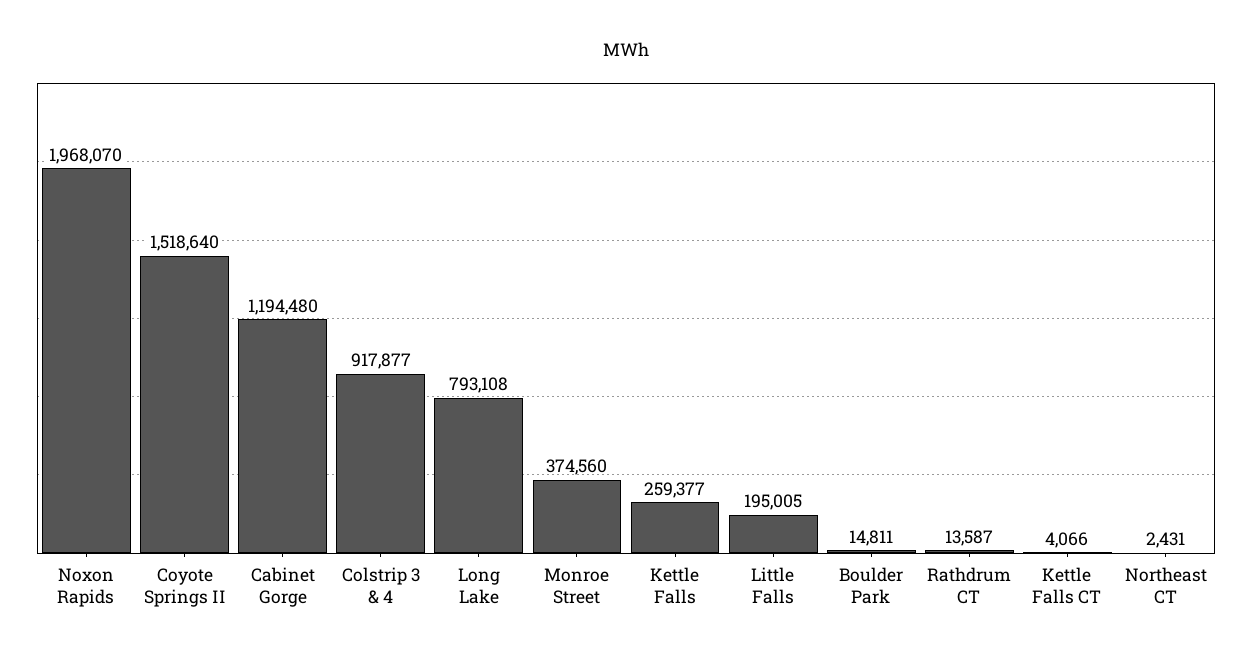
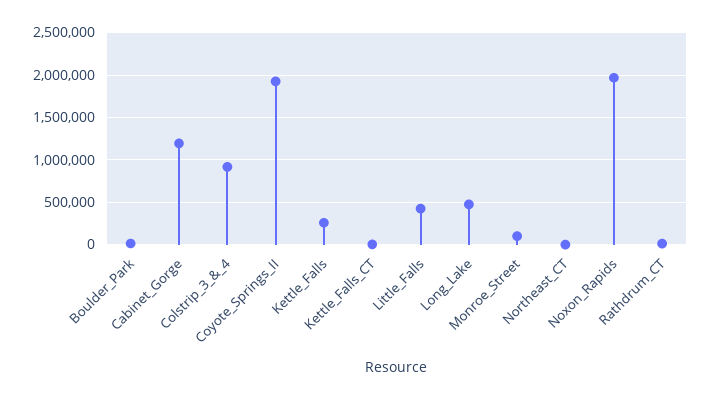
  {
    "Noxon Rapids": 1968070,
-   "Coyote Springs II": 1518640,
+   "Coyote Springs II": 1900000,
    "Cabinet Gorge": 1194480,
    "Colstrip 3 & 4": 917877,
-   "Long Lake": 793108,
+   "Long Lake": 500000,
-   "Monroe Street": 374560,
+   "Monroe Street": 100000,
    "Kettle Falls": 259377,
-   "Little Falls": 195005,
+   "Little Falls": 400000,
    "Boulder Park": 14811,
    "Rathdrum CT": 13587,
    "Kettle Falls CT": 4066,
    "Northeast CT": 2431
  }

